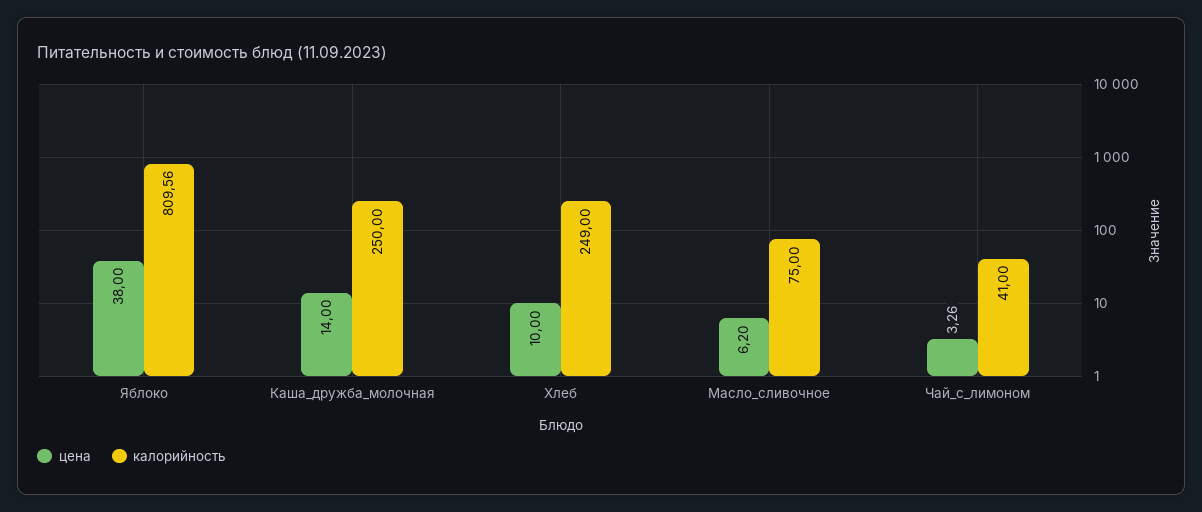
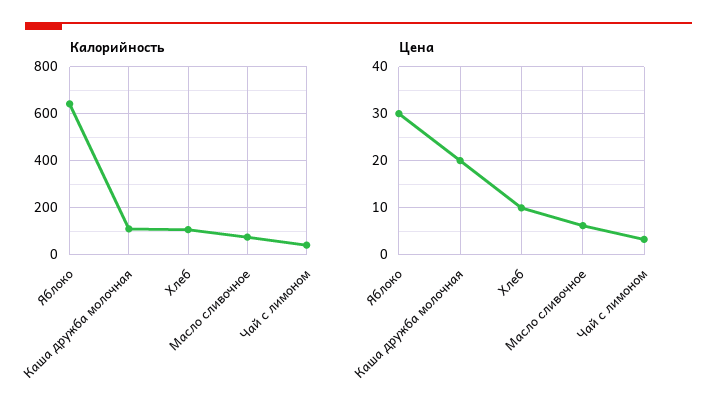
  {
    "цена": {
-     "Яблоко": 38,
+     "Яблоко": 30,
-     "Каша_дружба_молочная": 14,
+     "Каша_дружба_молочная": 20,
      "Хлеб": 10,
      "Масло_сливочное": 6.2,
      "Чай_с_лимоном": 3.26
    },
    "калорийность": {
-     "Яблоко": 809.56,
+     "Яблоко": 650,
-     "Каша_дружба_молочная": 250,
+     "Каша_дружба_молочная": 100,
-     "Хлеб": 249,
+     "Хлеб": 100,
      "Масло_сливочное": 75,
      "Чай_с_лимоном": 41
    }
  }

